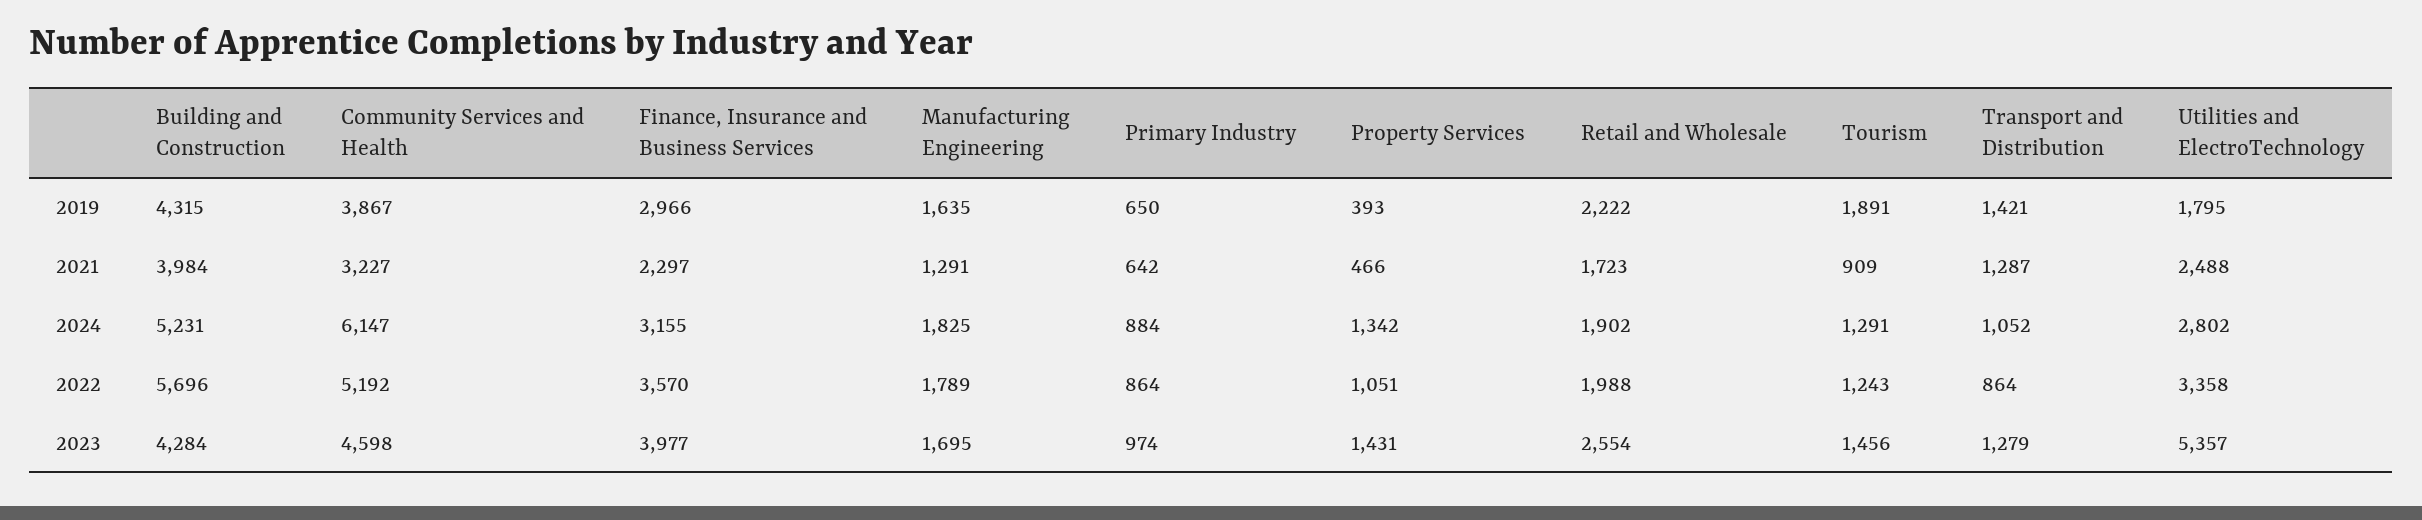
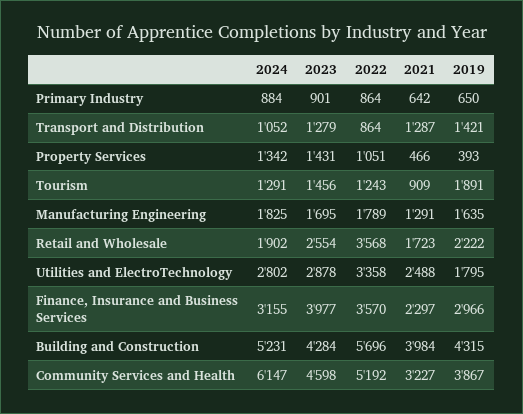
  {
    "Building and Construction": {
      "2019": 4315,
      "2021": 3984,
      "2024": 5231,
      "2022": 5696,
      "2023": 4284
    },
    "Community Services and Health": {
      "2019": 3867,
      "2021": 3227,
      "2024": 6147,
      "2022": 5192,
      "2023": 4598
    },
    "Finance, Insurance and Business Services": {
      "2019": 2966,
      "2021": 2297,
      "2024": 3155,
      "2022": 3570,
      "2023": 3977
    },
    "Manufacturing Engineering": {
      "2019": 1635,
      "2021": 1291,
      "2024": 1825,
      "2022": 1789,
      "2023": 1695
    },
    "Primary Industry": {
      "2019": 650,
      "2021": 642,
      "2024": 884,
      "2022": 864,
-     "2023": 974
+     "2023": 901
    },
    "Property Services": {
      "2019": 393,
      "2021": 466,
      "2024": 1342,
      "2022": 1051,
      "2023": 1431
    },
    "Retail and Wholesale": {
      "2019": 2222,
      "2021": 1723,
      "2024": 1902,
-     "2022": 1988,
+     "2022": 3568,
      "2023": 2554
    },
    "Tourism": {
      "2019": 1891,
      "2021": 909,
      "2024": 1291,
      "2022": 1243,
      "2023": 1456
    },
    "Transport and Distribution": {
      "2019": 1421,
      "2021": 1287,
      "2024": 1052,
      "2022": 864,
      "2023": 1279
    },
    "Utilities and ElectroTechnology": {
      "2019": 1795,
      "2021": 2488,
      "2024": 2802,
      "2022": 3358,
-     "2023": 5357
+     "2023": 2878
    }
  }

